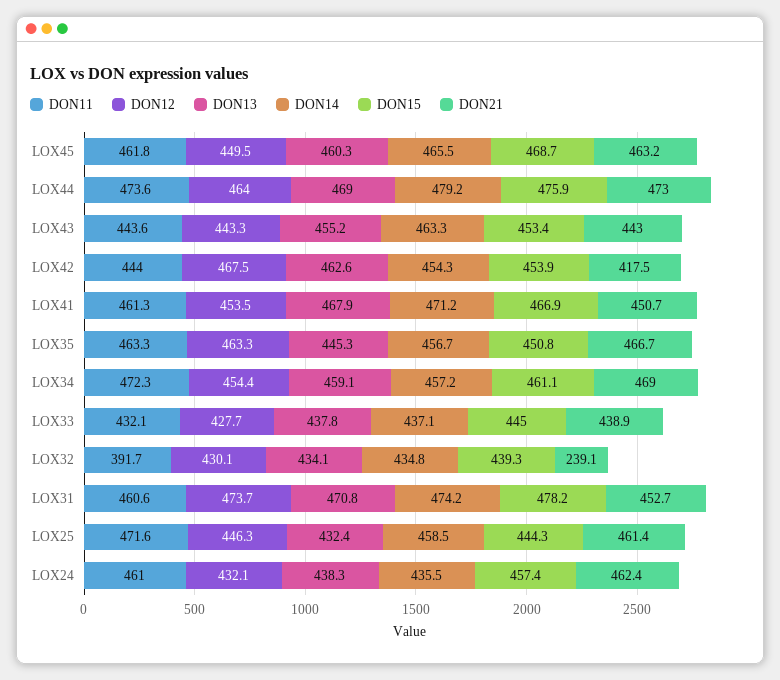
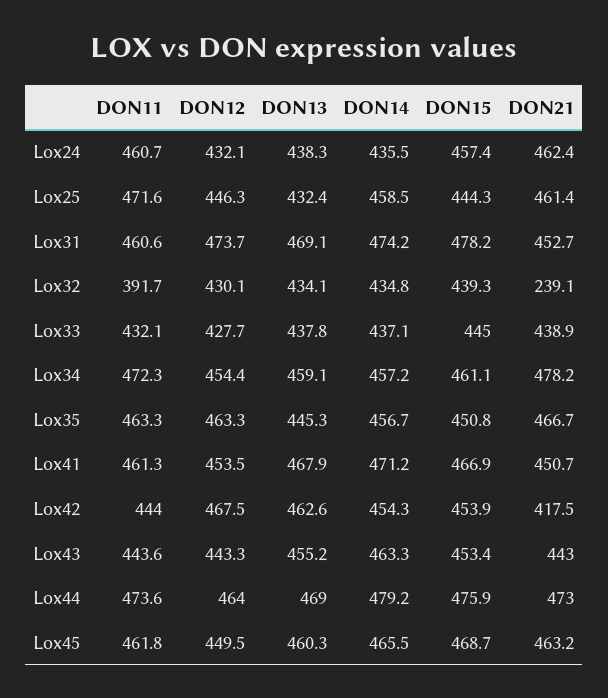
  {
    "DON11": {
      "LOX45": 461.8,
      "LOX44": 473.6,
      "LOX43": 443.6,
      "LOX42": 444,
      "LOX41": 461.3,
      "LOX35": 463.3,
      "LOX34": 472.3,
      "LOX33": 432.1,
      "LOX32": 391.7,
      "LOX31": 460.6,
      "LOX25": 471.6,
-     "LOX24": 461
+     "LOX24": 460.7
    },
    "DON12": {
      "LOX45": 449.5,
      "LOX44": 464,
      "LOX43": 443.3,
      "LOX42": 467.5,
      "LOX41": 453.5,
      "LOX35": 463.3,
      "LOX34": 454.4,
      "LOX33": 427.7,
      "LOX32": 430.1,
      "LOX31": 473.7,
      "LOX25": 446.3,
      "LOX24": 432.1
    },
    "DON13": {
      "LOX45": 460.3,
      "LOX44": 469,
      "LOX43": 455.2,
      "LOX42": 462.6,
      "LOX41": 467.9,
      "LOX35": 445.3,
      "LOX34": 459.1,
      "LOX33": 437.8,
      "LOX32": 434.1,
-     "LOX31": 470.8,
+     "LOX31": 469.1,
      "LOX25": 432.4,
      "LOX24": 438.3
    },
    "DON14": {
      "LOX45": 465.5,
      "LOX44": 479.2,
      "LOX43": 463.3,
      "LOX42": 454.3,
      "LOX41": 471.2,
      "LOX35": 456.7,
      "LOX34": 457.2,
      "LOX33": 437.1,
      "LOX32": 434.8,
      "LOX31": 474.2,
      "LOX25": 458.5,
      "LOX24": 435.5
    },
    "DON15": {
      "LOX45": 468.7,
      "LOX44": 475.9,
      "LOX43": 453.4,
      "LOX42": 453.9,
      "LOX41": 466.9,
      "LOX35": 450.8,
      "LOX34": 461.1,
      "LOX33": 445,
      "LOX32": 439.3,
      "LOX31": 478.2,
      "LOX25": 444.3,
      "LOX24": 457.4
    },
    "DON21": {
      "LOX45": 463.2,
      "LOX44": 473,
      "LOX43": 443,
      "LOX42": 417.5,
      "LOX41": 450.7,
      "LOX35": 466.7,
-     "LOX34": 469,
+     "LOX34": 478.2,
      "LOX33": 438.9,
      "LOX32": 239.1,
      "LOX31": 452.7,
      "LOX25": 461.4,
      "LOX24": 462.4
    }
  }

